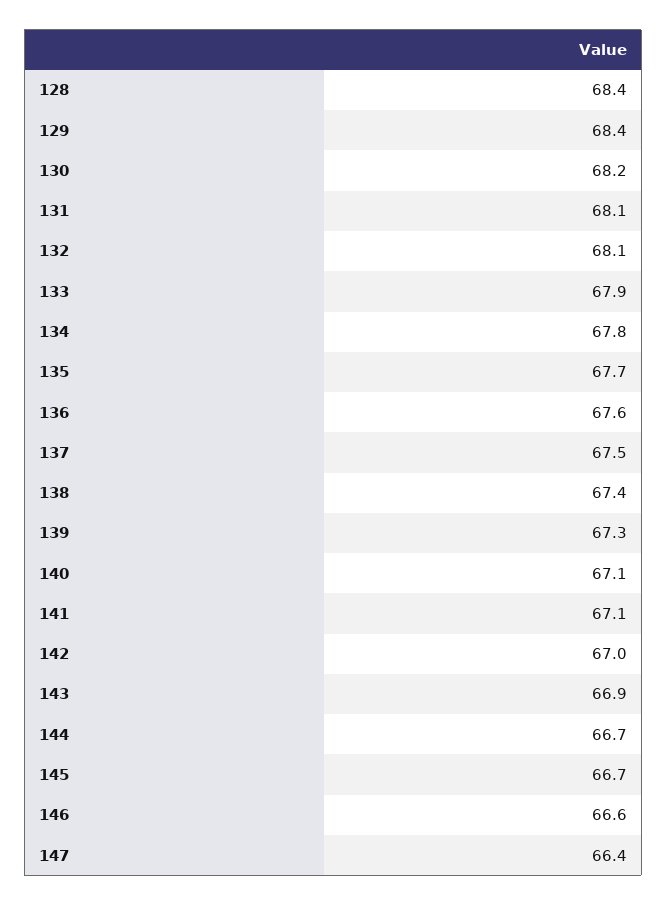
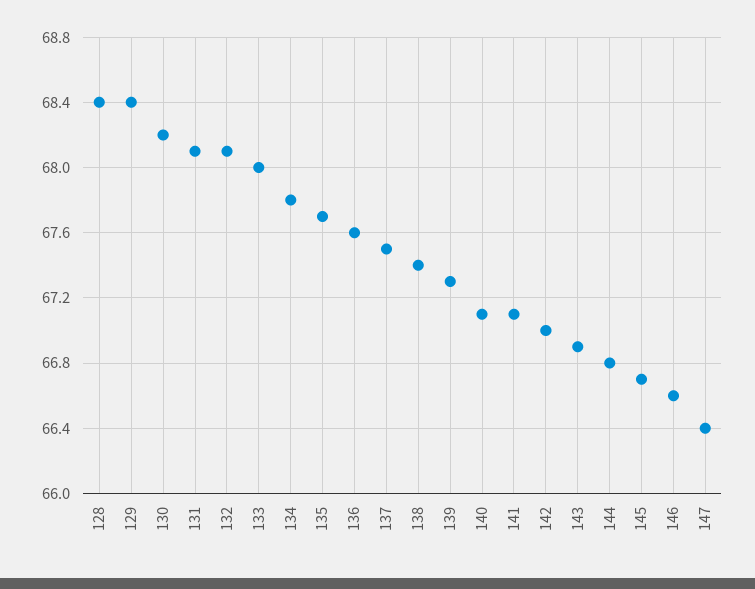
  {
    "128": 68.4,
    "129": 68.4,
    "130": 68.2,
    "131": 68.1,
    "132": 68.1,
-   "133": 67.9,
+   "133": 68,
    "134": 67.8,
    "135": 67.7,
    "136": 67.6,
    "137": 67.5,
    "138": 67.4,
    "139": 67.3,
    "140": 67.1,
    "141": 67.1,
    "142": 67,
    "143": 66.9,
-   "144": 66.7,
+   "144": 66.8,
    "145": 66.7,
    "146": 66.6,
    "147": 66.4
  }

